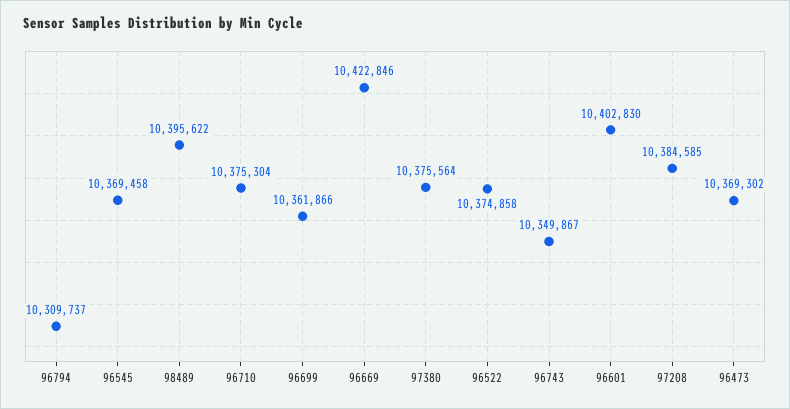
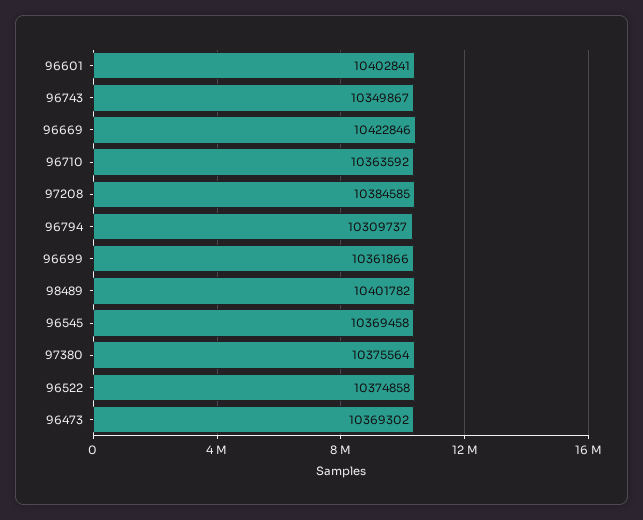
  {
    "96794": 10309737,
    "96545": 10369458,
-   "98489": 10395622,
+   "98489": 10401782,
-   "96710": 10375304,
+   "96710": 10363592,
    "96699": 10361866,
    "96669": 10422846,
    "97380": 10375564,
    "96522": 10374858,
    "96743": 10349867,
-   "96601": 10402830,
+   "96601": 10402841,
    "97208": 10384585,
    "96473": 10369302
  }

